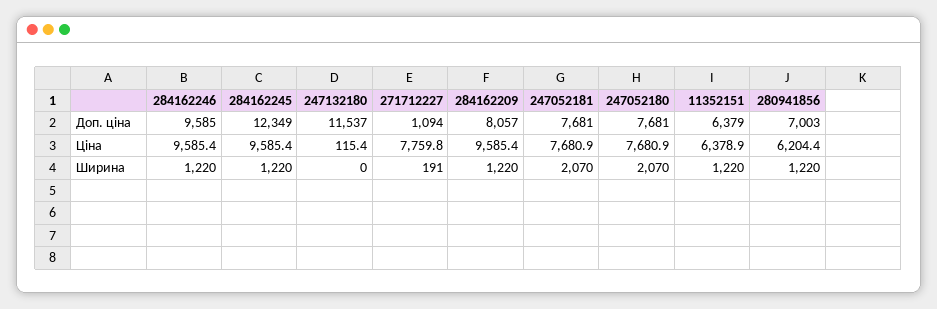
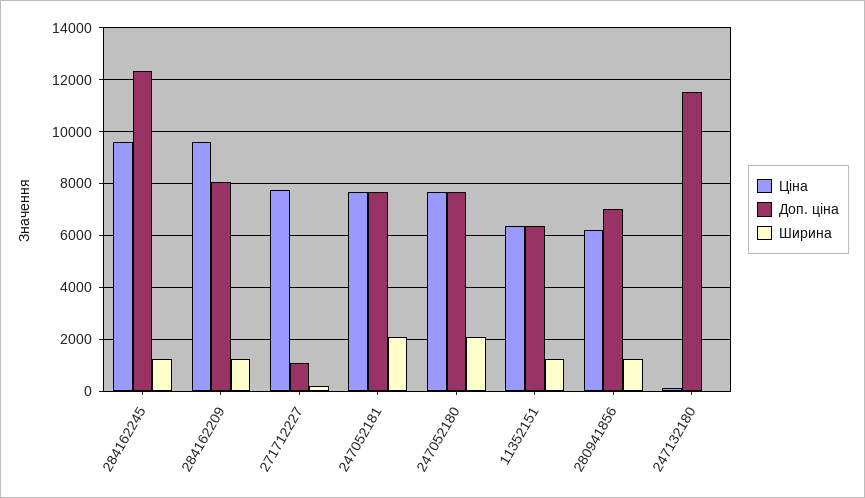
  {
    "Доп. ціна": {
-     "284162246": 9585,
      "284162245": 12349,
      "247132180": 11537,
      "271712227": 1094,
      "284162209": 8057,
      "247052181": 7681,
      "247052180": 7681,
      "11352151": 6379,
      "280941856": 7003
    },
    "Ціна": {
-     "284162246": 9585.4,
      "284162245": 9585.4,
      "247132180": 115.4,
      "271712227": 7759.8,
      "284162209": 9585.4,
      "247052181": 7680.9,
      "247052180": 7680.9,
      "11352151": 6378.9,
      "280941856": 6204.4
    },
    "Ширина": {
-     "284162246": 1220,
      "284162245": 1220,
      "247132180": 0,
      "271712227": 191,
      "284162209": 1220,
      "247052181": 2070,
      "247052180": 2070,
      "11352151": 1220,
      "280941856": 1220
    }
  }

